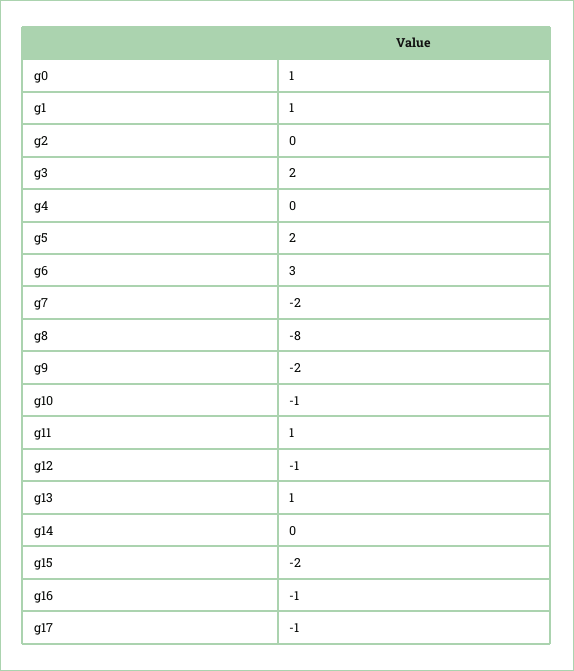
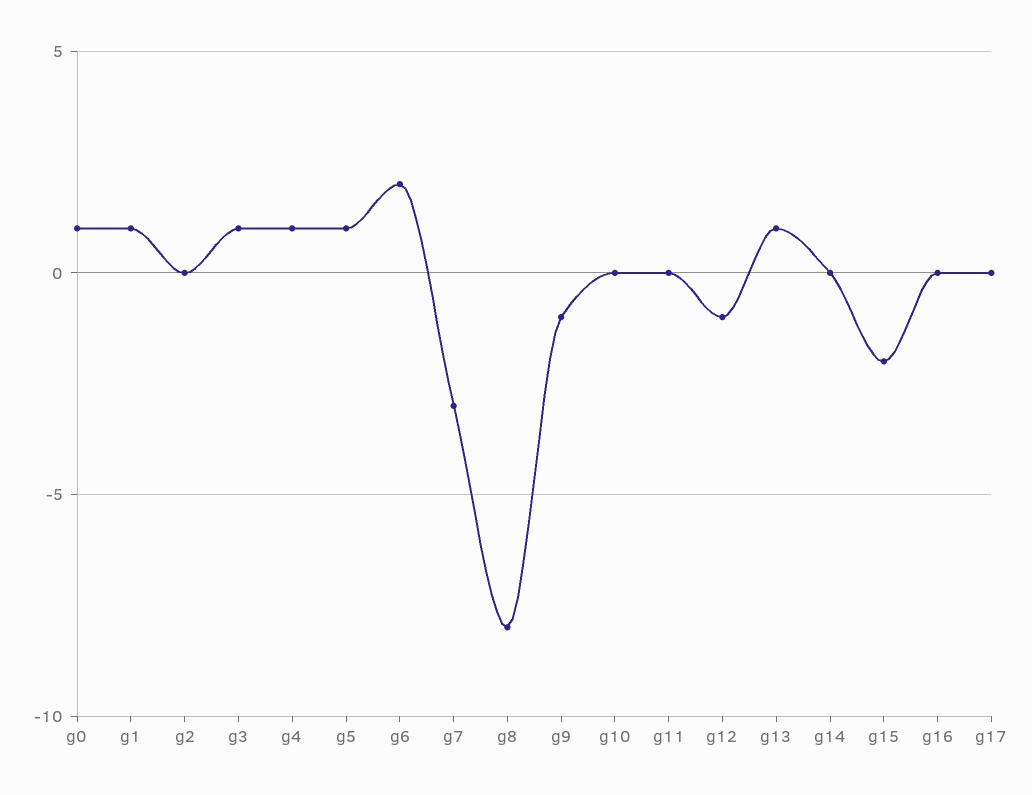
  {
    "g0": 1,
    "g1": 1,
    "g2": 0,
-   "g3": 2,
+   "g3": 1,
-   "g4": 0,
+   "g4": 1,
-   "g5": 2,
+   "g5": 1,
-   "g6": 3,
+   "g6": 2,
-   "g7": -2,
+   "g7": -3,
    "g8": -8,
-   "g9": -2,
+   "g9": -1,
-   "g10": -1,
+   "g10": 0,
-   "g11": 1,
+   "g11": 0,
    "g12": -1,
    "g13": 1,
    "g14": 0,
    "g15": -2,
-   "g16": -1,
+   "g16": 0,
-   "g17": -1
+   "g17": 0
  }

